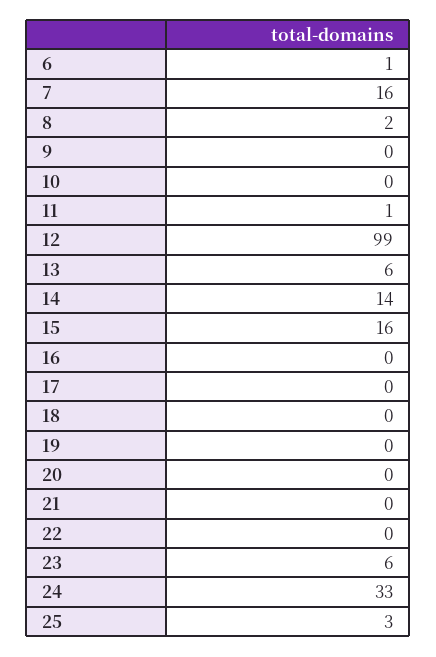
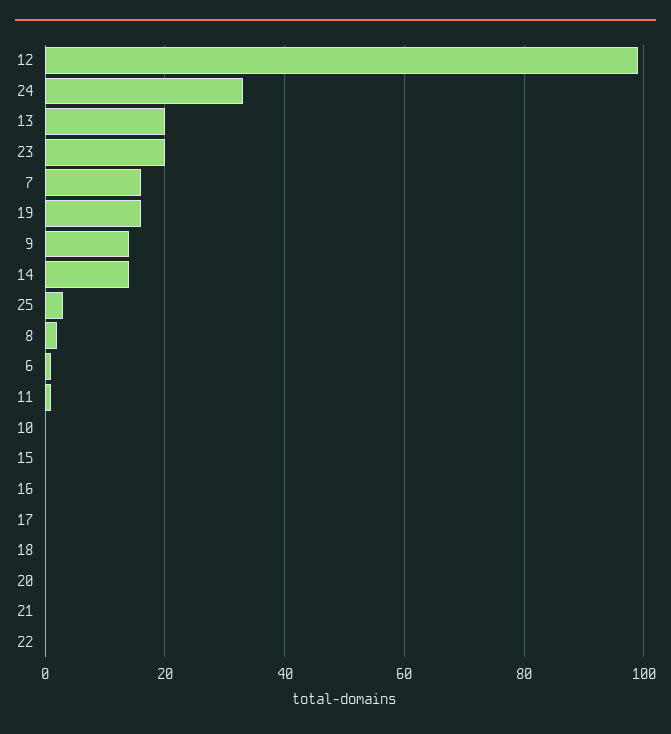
  {
    "6": 1,
    "7": 16,
    "8": 2,
-   "9": 0,
+   "9": 15,
    "10": 0,
    "11": 1,
    "12": 99,
-   "13": 6,
+   "13": 20,
    "14": 14,
-   "15": 16,
+   "15": 0,
    "16": 0,
    "17": 0,
    "18": 0,
-   "19": 0,
+   "19": 15,
    "20": 0,
    "21": 0,
    "22": 0,
-   "23": 6,
+   "23": 20,
    "24": 33,
    "25": 3
  }

